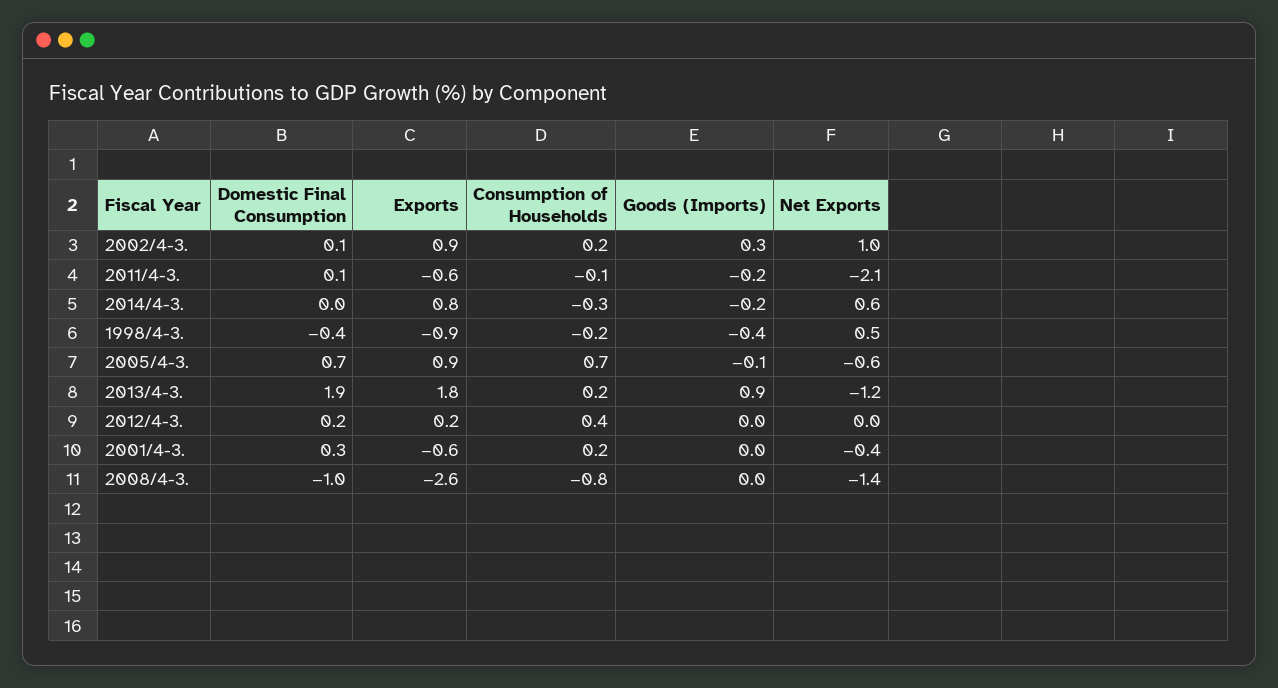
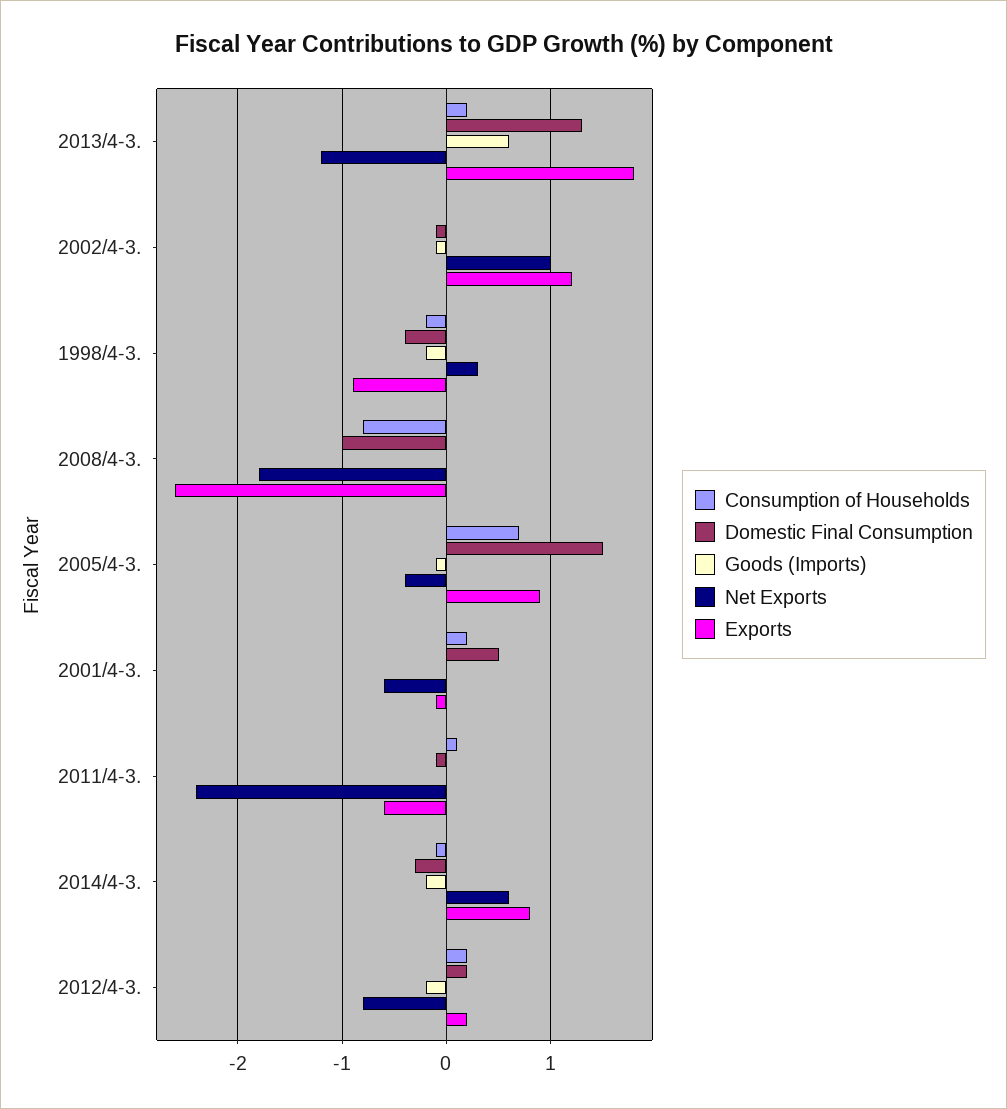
  {
    "Domestic Final Consumption": {
-     "2002/4-3.": 0.1,
+     "2002/4-3.": -0.1,
-     "2011/4-3.": 0.1,
+     "2011/4-3.": -0.1,
-     "2014/4-3.": 0,
+     "2014/4-3.": -0.3,
      "1998/4-3.": -0.4,
-     "2005/4-3.": 0.7,
+     "2005/4-3.": 1.5,
-     "2013/4-3.": 1.9,
+     "2013/4-3.": 1.3,
      "2012/4-3.": 0.2,
-     "2001/4-3.": 0.3,
+     "2001/4-3.": 0.5,
      "2008/4-3.": -1
    },
    "Exports": {
-     "2002/4-3.": 0.9,
+     "2002/4-3.": 1.2,
      "2011/4-3.": -0.6,
      "2014/4-3.": 0.8,
      "1998/4-3.": -0.9,
      "2005/4-3.": 0.9,
      "2013/4-3.": 1.8,
      "2012/4-3.": 0.2,
-     "2001/4-3.": -0.6,
+     "2001/4-3.": -0.1,
      "2008/4-3.": -2.6
    },
    "Consumption of Households": {
-     "2002/4-3.": 0.2,
+     "2002/4-3.": 0,
-     "2011/4-3.": -0.1,
+     "2011/4-3.": 0.1,
-     "2014/4-3.": -0.3,
+     "2014/4-3.": -0.1,
      "1998/4-3.": -0.2,
      "2005/4-3.": 0.7,
      "2013/4-3.": 0.2,
-     "2012/4-3.": 0.4,
+     "2012/4-3.": 0.2,
      "2001/4-3.": 0.2,
      "2008/4-3.": -0.8
    },
    "Goods (Imports)": {
-     "2002/4-3.": 0.3,
+     "2002/4-3.": -0.1,
-     "2011/4-3.": -0.2,
+     "2011/4-3.": 0,
      "2014/4-3.": -0.2,
-     "1998/4-3.": -0.4,
+     "1998/4-3.": -0.2,
      "2005/4-3.": -0.1,
-     "2013/4-3.": 0.9,
+     "2013/4-3.": 0.6,
-     "2012/4-3.": 0,
+     "2012/4-3.": -0.2,
      "2001/4-3.": 0,
      "2008/4-3.": 0
    },
    "Net Exports": {
      "2002/4-3.": 1,
-     "2011/4-3.": -2.1,
+     "2011/4-3.": -2.4,
      "2014/4-3.": 0.6,
-     "1998/4-3.": 0.5,
+     "1998/4-3.": 0.3,
-     "2005/4-3.": -0.6,
+     "2005/4-3.": -0.4,
      "2013/4-3.": -1.2,
-     "2012/4-3.": 0,
+     "2012/4-3.": -0.8,
-     "2001/4-3.": -0.4,
+     "2001/4-3.": -0.6,
-     "2008/4-3.": -1.4
+     "2008/4-3.": -1.8
    }
  }

